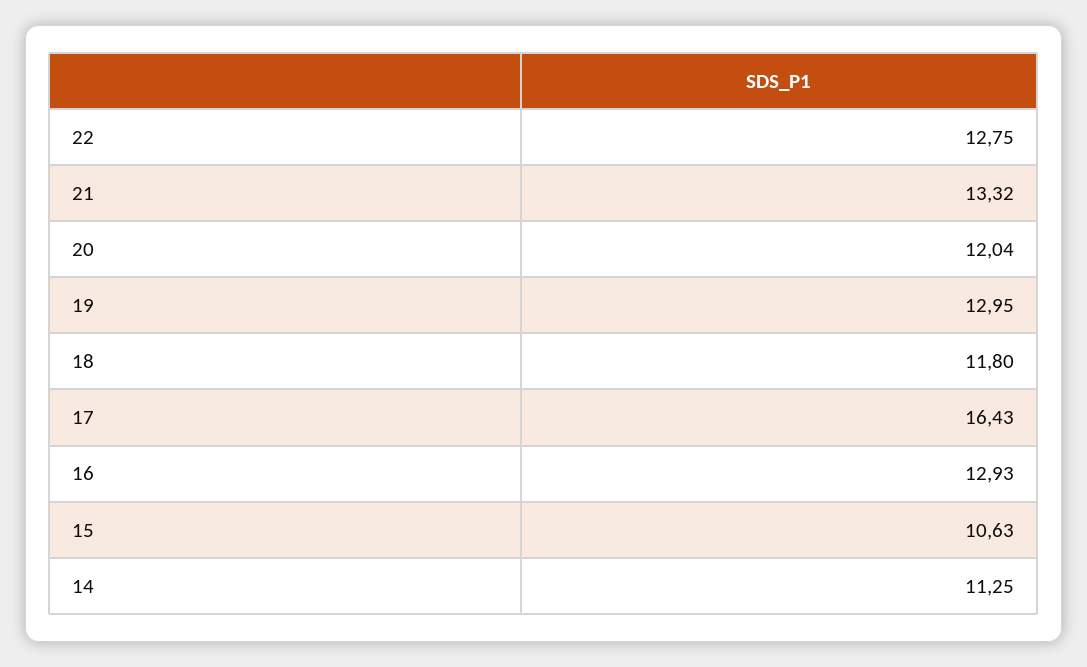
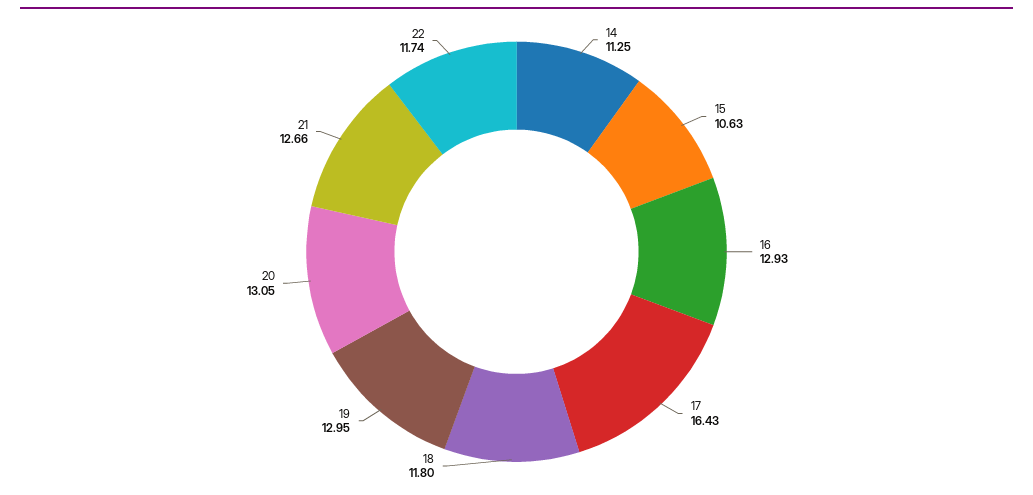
  {
-   "22": 12.75,
+   "22": 11.74,
-   "21": 13.32,
+   "21": 12.66,
-   "20": 12.04,
+   "20": 13.05,
    "19": 12.95,
    "18": 11.8,
    "17": 16.43,
    "16": 12.93,
    "15": 10.63,
    "14": 11.25
  }

